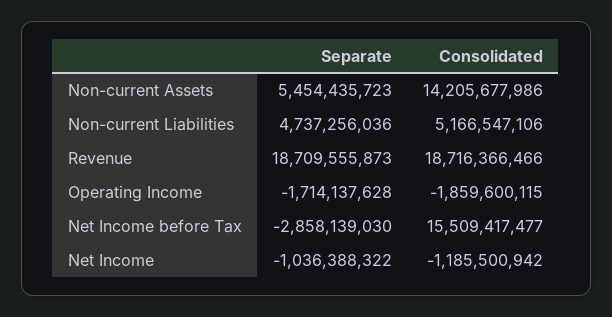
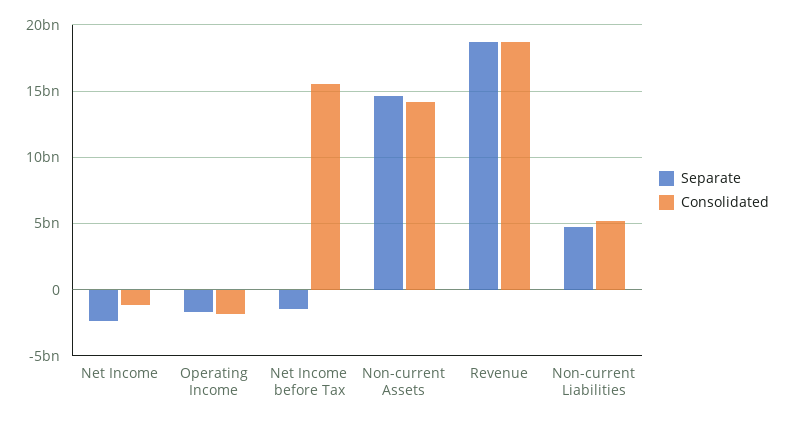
  {
    "Separate": {
-     "Non-current Assets": 5454435723,
+     "Non-current Assets": 14500000000,
      "Non-current Liabilities": 4737256036,
      "Revenue": 18709555873,
      "Operating Income": -1714137628,
-     "Net Income before Tax": -2858139030,
+     "Net Income before Tax": -1500000000,
-     "Net Income": -1036388322
+     "Net Income": -2500000000
    },
    "Consolidated": {
      "Non-current Assets": 14205677986,
      "Non-current Liabilities": 5166547106,
      "Revenue": 18716366466,
      "Operating Income": -1859600115,
      "Net Income before Tax": 15509417477,
      "Net Income": -1185500942
    }
  }

